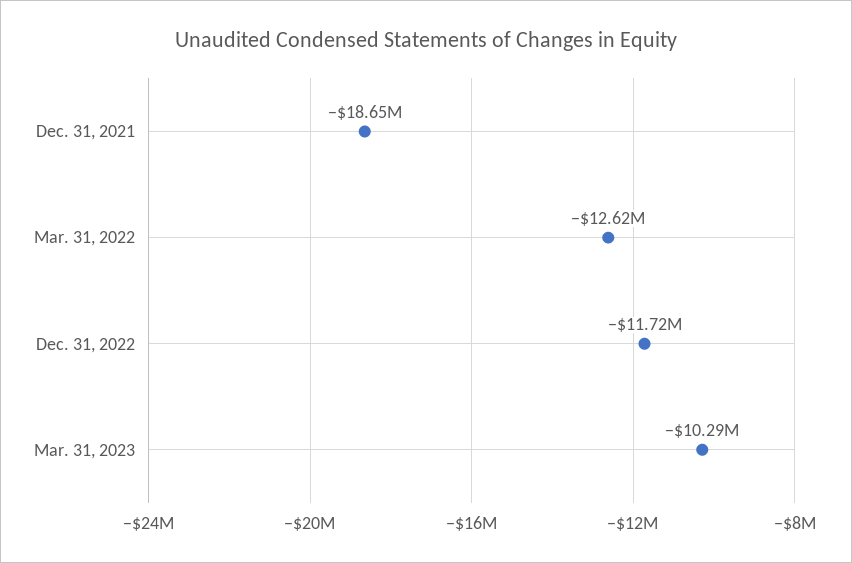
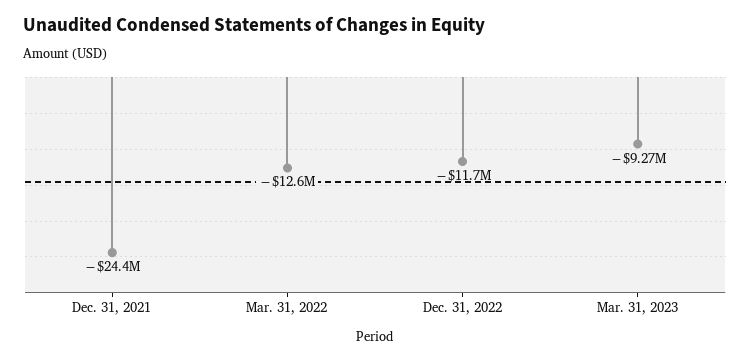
  {
-   "Dec. 31, 2021": -18650000,
+   "Dec. 31, 2021": -24400000,
    "Mar. 31, 2022": -12620000,
    "Dec. 31, 2022": -11720000,
-   "Mar. 31, 2023": -10290000
+   "Mar. 31, 2023": -9270000
  }

